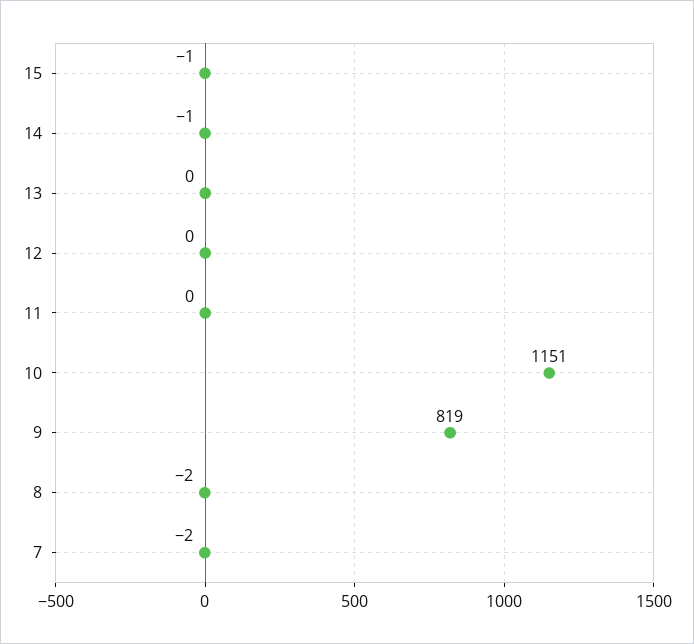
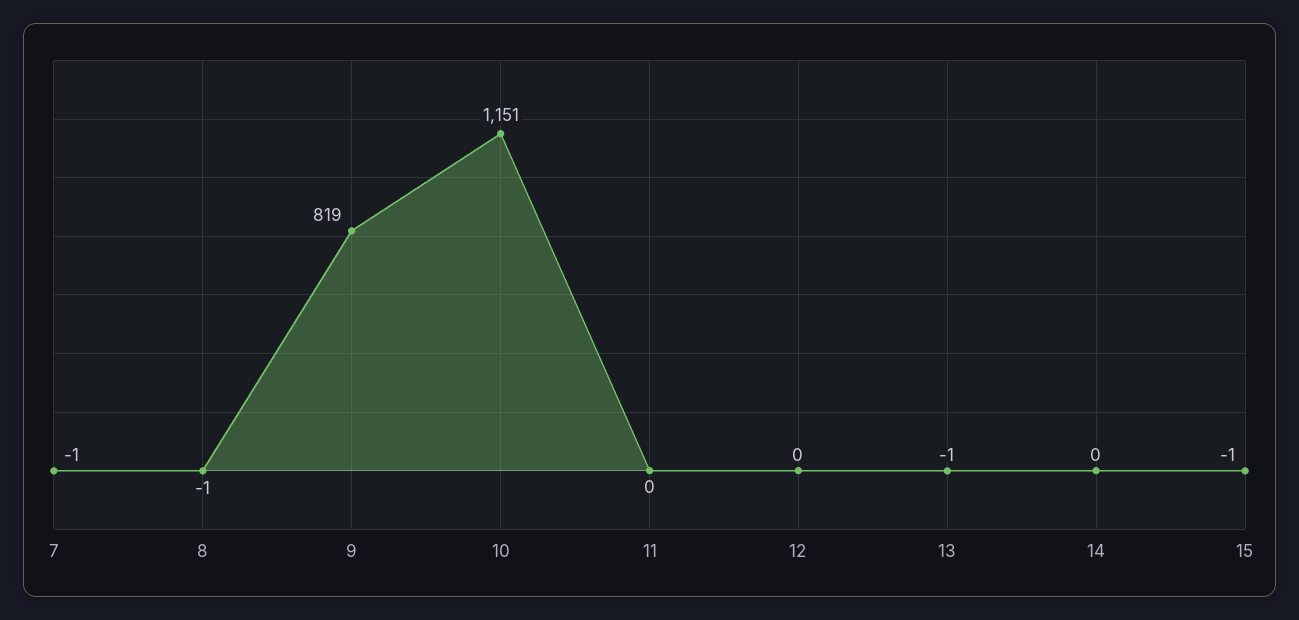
  {
    "15": -1,
-   "14": -1,
+   "14": 0,
-   "13": 0,
+   "13": -1,
    "12": 0,
    "11": 0,
    "10": 1151,
    "9": 819,
-   "8": -2,
+   "8": -1,
-   "7": -2
+   "7": -1
  }

